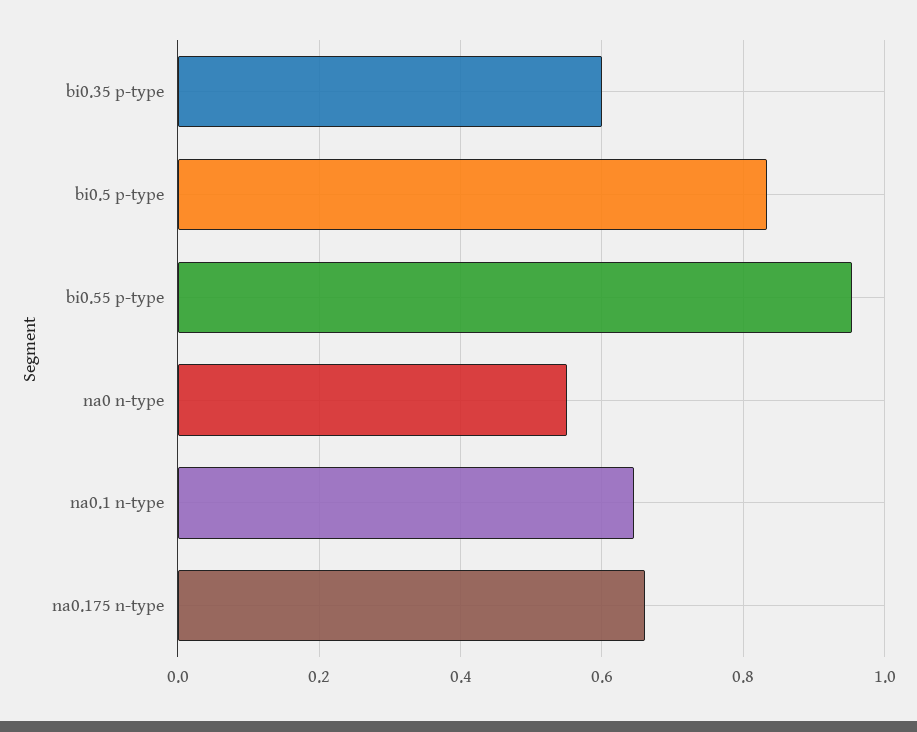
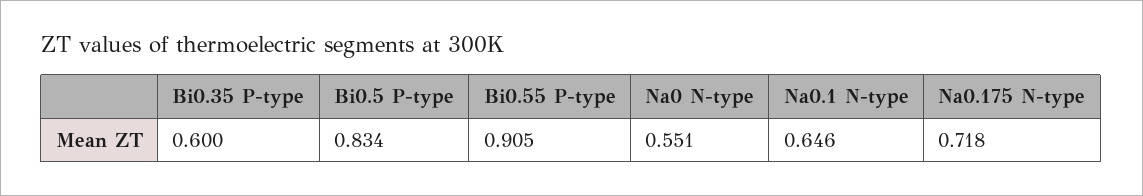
  {
    "bi0.35 p-type": 0.6,
    "bi0.5 p-type": 0.834,
-   "bi0.55 p-type": 0.96,
+   "bi0.55 p-type": 0.905,
    "na0 n-type": 0.551,
    "na0.1 n-type": 0.646,
-   "na0.175 n-type": 0.66
+   "na0.175 n-type": 0.718
  }

